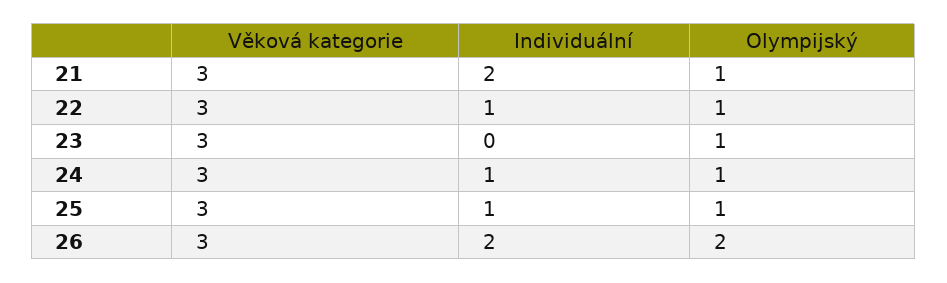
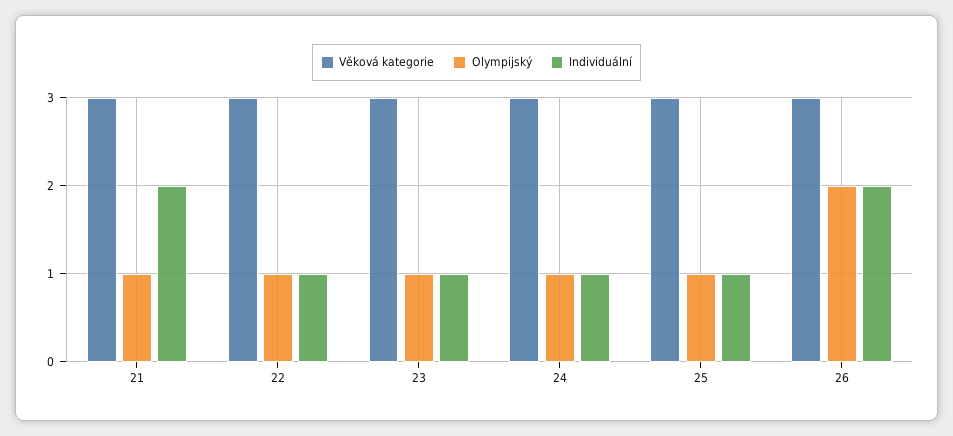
  {
    "Věková kategorie": {
      "21": 3,
      "22": 3,
      "23": 3,
      "24": 3,
      "25": 3,
      "26": 3
    },
    "Individuální": {
      "21": 2,
      "22": 1,
-     "23": 0,
+     "23": 1,
      "24": 1,
      "25": 1,
      "26": 2
    },
    "Olympijský": {
      "21": 1,
      "22": 1,
      "23": 1,
      "24": 1,
      "25": 1,
      "26": 2
    }
  }

